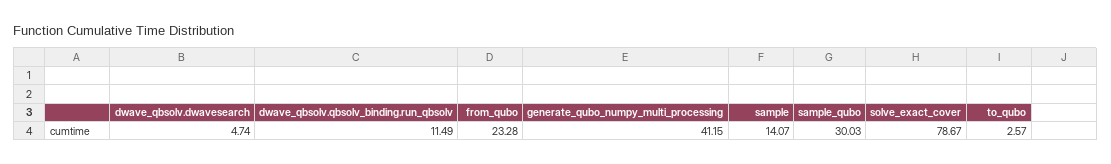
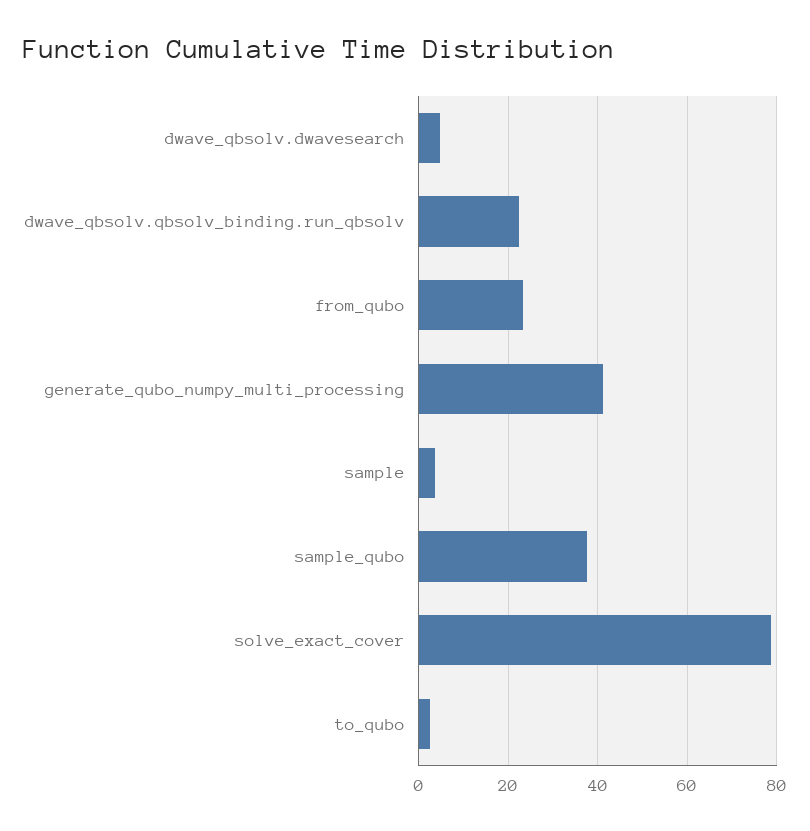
  {
    "dwave_qbsolv.dwavesearch": 4.74,
-   "dwave_qbsolv.qbsolv_binding.run_qbsolv": 11.49,
+   "dwave_qbsolv.qbsolv_binding.run_qbsolv": 22,
    "from_qubo": 23.28,
    "generate_qubo_numpy_multi_processing": 41.15,
-   "sample": 14.07,
+   "sample": 4,
-   "sample_qubo": 30.03,
+   "sample_qubo": 38,
    "solve_exact_cover": 78.67,
    "to_qubo": 2.57
  }

